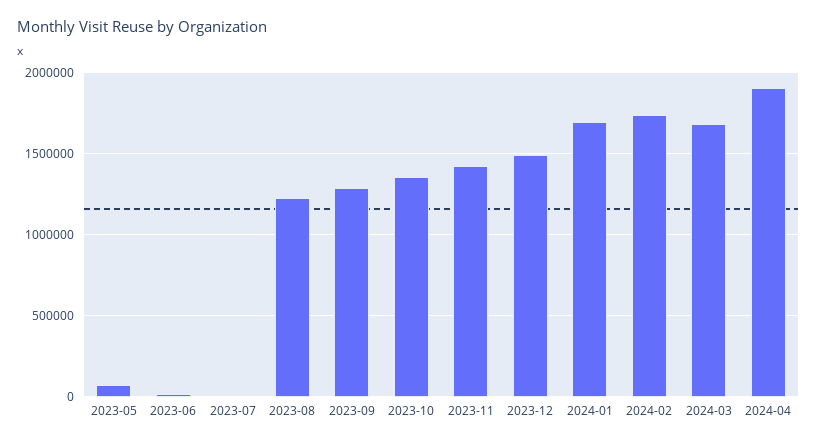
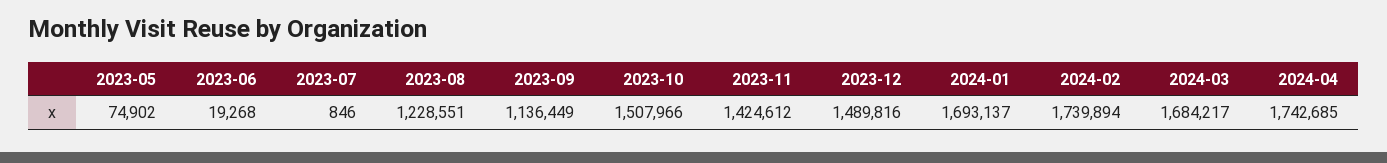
  {
    "2023-05": 74902,
    "2023-06": 19268,
    "2023-07": 846,
    "2023-08": 1228551,
-   "2023-09": 1300000,
+   "2023-09": 1136449,
-   "2023-10": 1350000,
+   "2023-10": 1507966,
    "2023-11": 1424612,
    "2023-12": 1489816,
    "2024-01": 1693137,
    "2024-02": 1739894,
    "2024-03": 1684217,
-   "2024-04": 1900000
+   "2024-04": 1742685
  }

